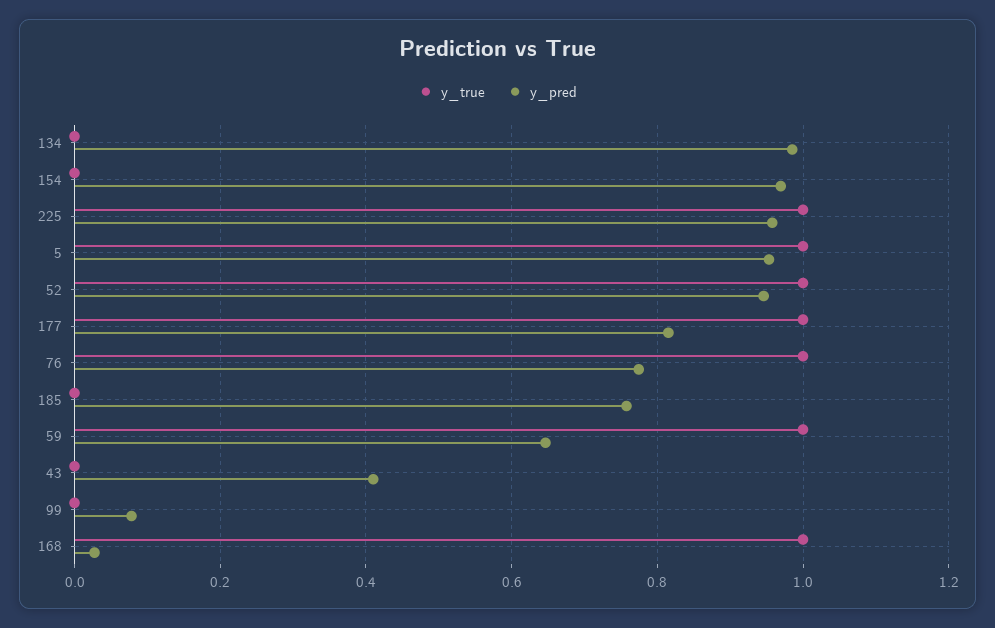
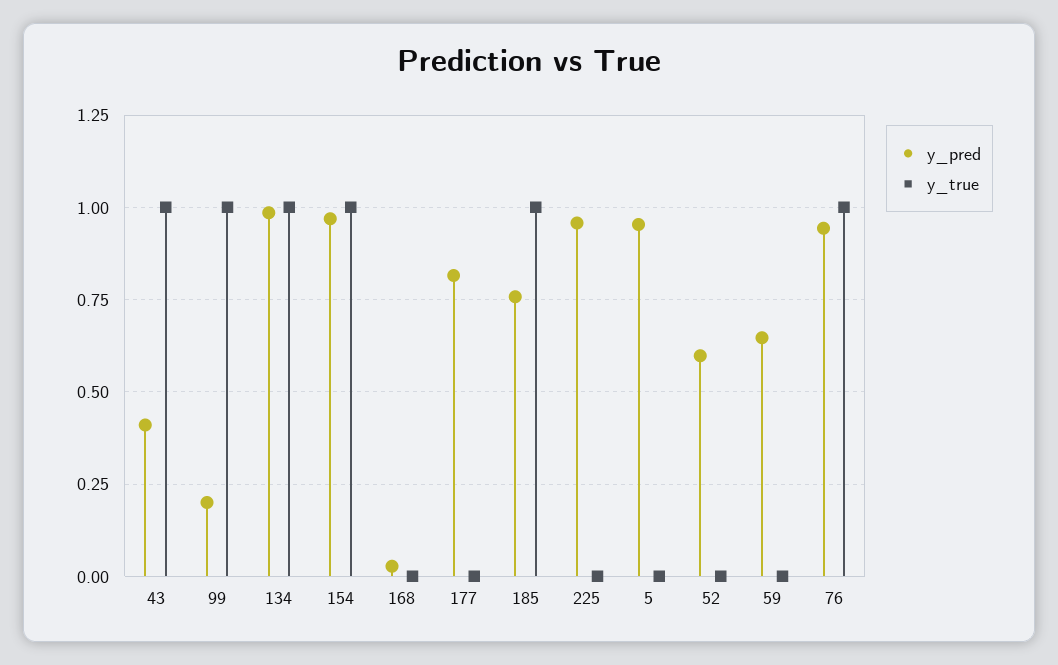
  {
    "y_true": {
-     "134": 0,
+     "134": 1,
-     "154": 0,
+     "154": 1,
-     "225": 1,
+     "225": 0,
-     "5": 1,
+     "5": 0,
-     "52": 1,
+     "52": 0,
-     "177": 1,
+     "177": 0,
      "76": 1,
-     "185": 0,
+     "185": 1,
-     "59": 1,
+     "59": 0,
-     "43": 0,
+     "43": 1,
-     "99": 0,
+     "99": 1,
-     "168": 1
+     "168": 0
    },
    "y_pred": {
      "134": 0.98,
      "154": 0.96,
      "225": 0.96,
      "5": 0.96,
-     "52": 0.94,
+     "52": 0.6,
      "177": 0.82,
-     "76": 0.78,
+     "76": 0.95,
      "185": 0.76,
      "59": 0.64,
      "43": 0.42,
-     "99": 0.08,
+     "99": 0.2,
      "168": 0.02
    }
  }

